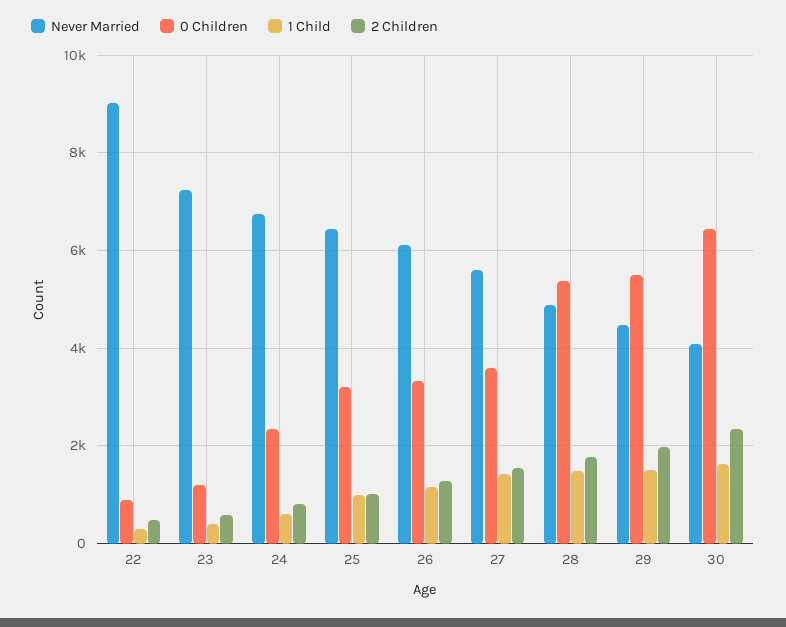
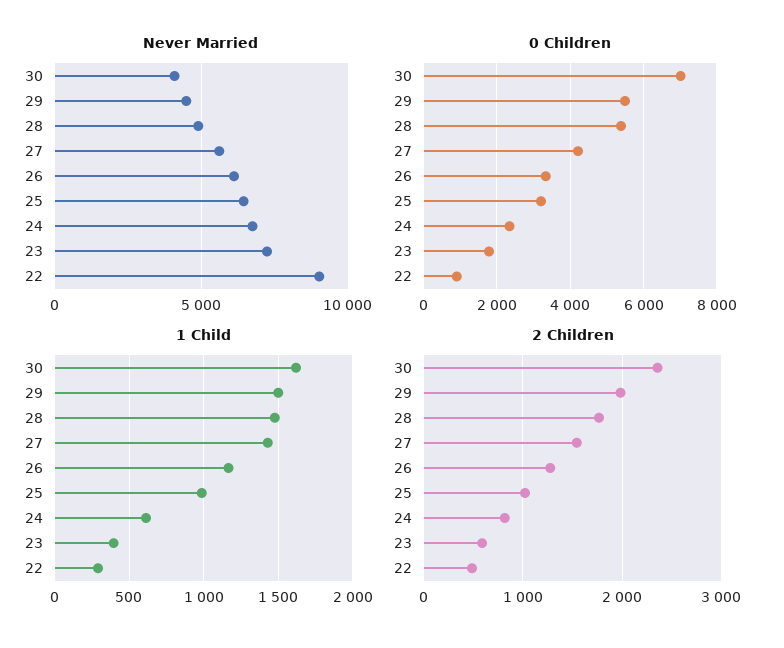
  {
    "Never Married": {
      "22": 9000,
      "23": 7200,
      "24": 6800,
      "25": 6400,
      "26": 6200,
      "27": 5600,
      "28": 4800,
      "29": 4400,
      "30": 4000
    },
    "0 Children": {
      "22": 1000,
-     "23": 1200,
+     "23": 1800,
      "24": 2400,
      "25": 3200,
      "26": 3400,
-     "27": 3600,
+     "27": 4200,
      "28": 5400,
      "29": 5400,
-     "30": 6400
+     "30": 7000
    },
    "1 Child": {
      "22": 300,
      "23": 400,
      "24": 600,
      "25": 1000,
      "26": 1150,
      "27": 1450,
      "28": 1500,
      "29": 1500,
      "30": 1600
    },
    "2 Children": {
      "22": 500,
      "23": 600,
      "24": 800,
      "25": 1000,
      "26": 1300,
      "27": 1500,
      "28": 1800,
      "29": 2000,
      "30": 2400
    }
  }

